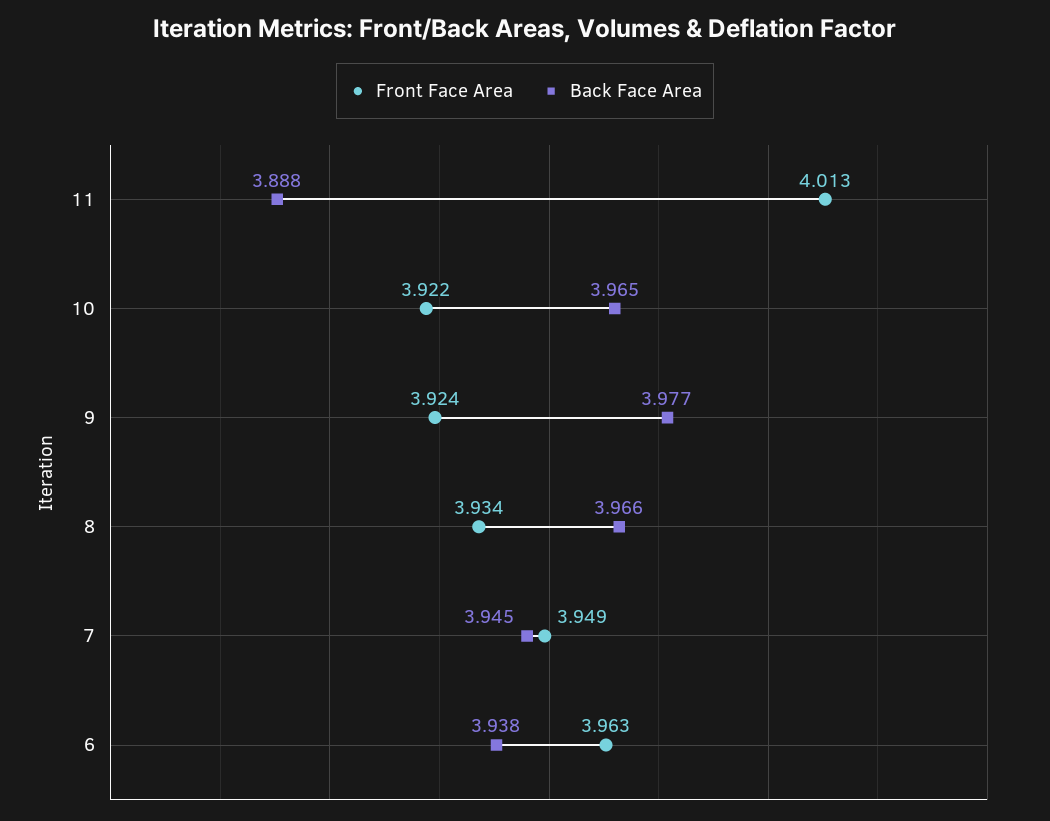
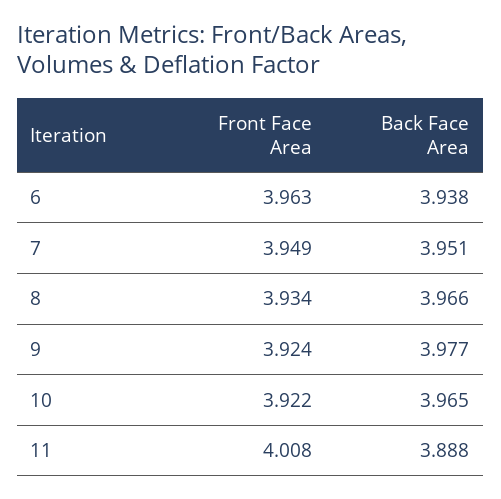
  {
    "Front Face Area": {
-     "11": 4.013,
+     "11": 4.008,
      "10": 3.922,
      "9": 3.924,
      "8": 3.934,
      "7": 3.949,
      "6": 3.963
    },
    "Back Face Area": {
      "11": 3.888,
      "10": 3.965,
      "9": 3.977,
      "8": 3.966,
-     "7": 3.945,
+     "7": 3.951,
      "6": 3.938
    }
  }

